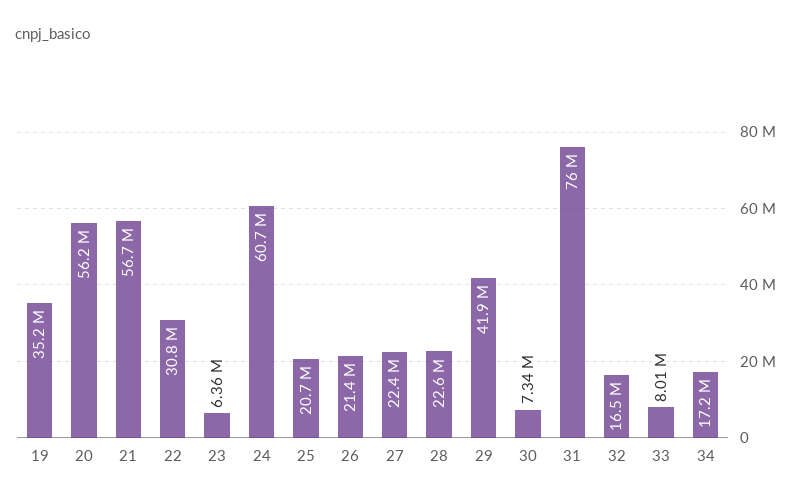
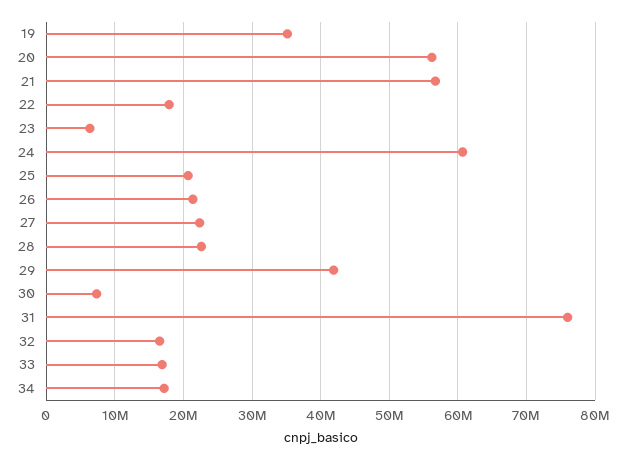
  {
    "19": 35200000,
    "20": 56200000,
    "21": 56700000,
-   "22": 30800000,
+   "22": 18000000,
    "23": 6360000,
    "24": 60700000,
    "25": 20700000,
    "26": 21400000,
    "27": 22400000,
    "28": 22600000,
    "29": 41900000,
    "30": 7340000,
    "31": 76000000,
    "32": 16500000,
-   "33": 8010000,
+   "33": 17000000,
    "34": 17200000
  }

